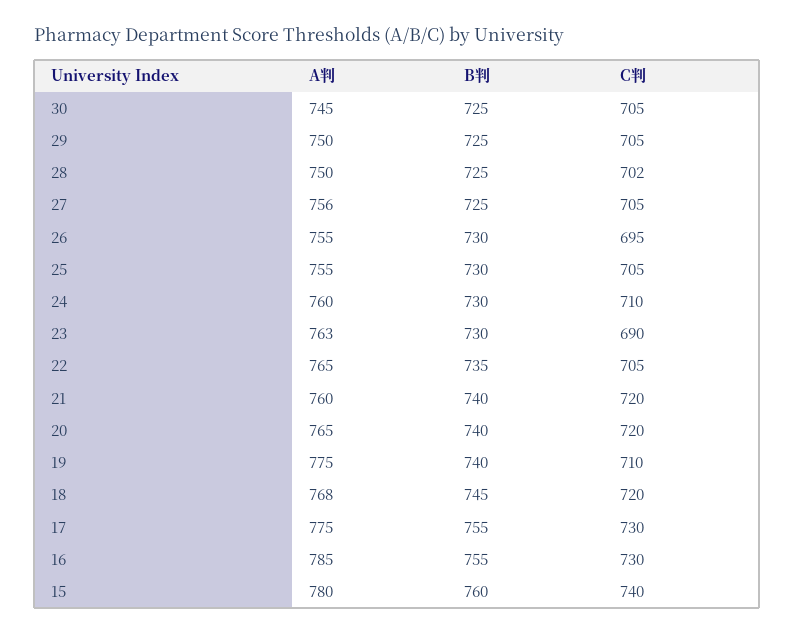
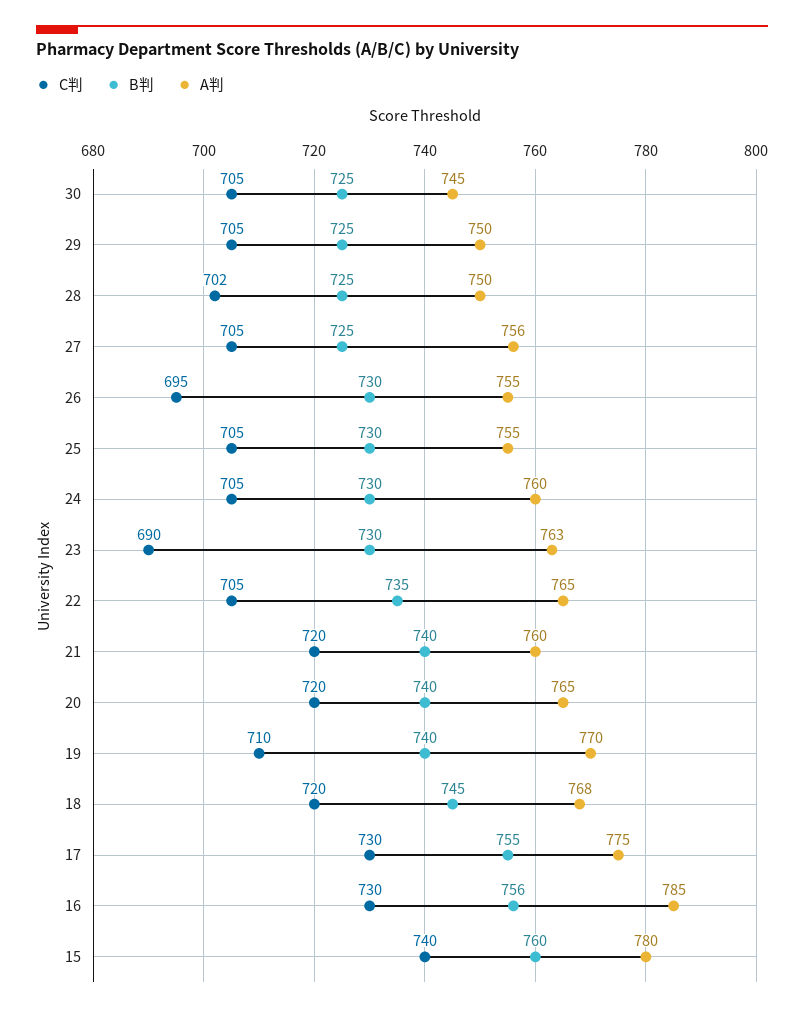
  {
    "A判": {
      "30": 745,
      "29": 750,
      "28": 750,
      "27": 756,
      "26": 755,
      "25": 755,
      "24": 760,
      "23": 763,
      "22": 765,
      "21": 760,
      "20": 765,
-     "19": 775,
+     "19": 770,
      "18": 768,
      "17": 775,
      "16": 785,
      "15": 780
    },
    "B判": {
      "30": 725,
      "29": 725,
      "28": 725,
      "27": 725,
      "26": 730,
      "25": 730,
      "24": 730,
      "23": 730,
      "22": 735,
      "21": 740,
      "20": 740,
      "19": 740,
      "18": 745,
      "17": 755,
-     "16": 755,
+     "16": 756,
      "15": 760
    },
    "C判": {
      "30": 705,
      "29": 705,
      "28": 702,
      "27": 705,
      "26": 695,
      "25": 705,
-     "24": 710,
+     "24": 705,
      "23": 690,
      "22": 705,
      "21": 720,
      "20": 720,
      "19": 710,
      "18": 720,
      "17": 730,
      "16": 730,
      "15": 740
    }
  }

